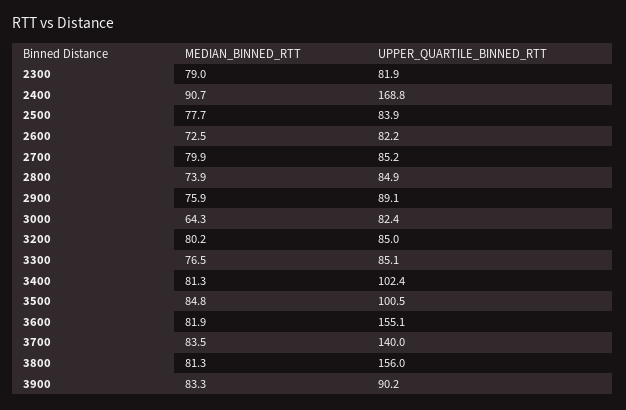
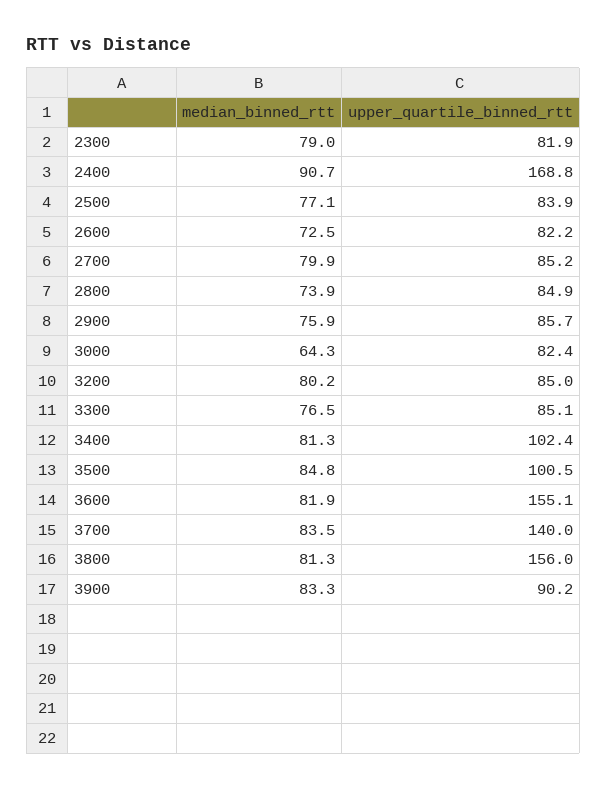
  {
    "MEDIAN_BINNED_RTT": {
      "2300": 79,
      "2400": 90.7,
-     "2500": 77.7,
+     "2500": 77.1,
      "2600": 72.5,
      "2700": 79.9,
      "2800": 73.9,
      "2900": 75.9,
      "3000": 64.3,
      "3200": 80.2,
      "3300": 76.5,
      "3400": 81.3,
      "3500": 84.8,
      "3600": 81.9,
      "3700": 83.5,
      "3800": 81.3,
      "3900": 83.3
    },
    "UPPER_QUARTILE_BINNED_RTT": {
      "2300": 81.9,
      "2400": 168.8,
      "2500": 83.9,
      "2600": 82.2,
      "2700": 85.2,
      "2800": 84.9,
-     "2900": 89.1,
+     "2900": 85.7,
      "3000": 82.4,
      "3200": 85,
      "3300": 85.1,
      "3400": 102.4,
      "3500": 100.5,
      "3600": 155.1,
      "3700": 140,
      "3800": 156,
      "3900": 90.2
    }
  }

